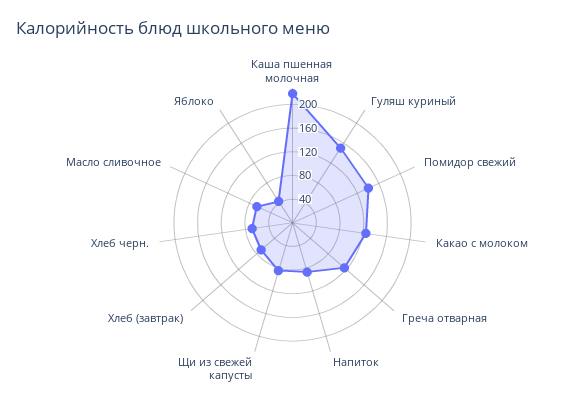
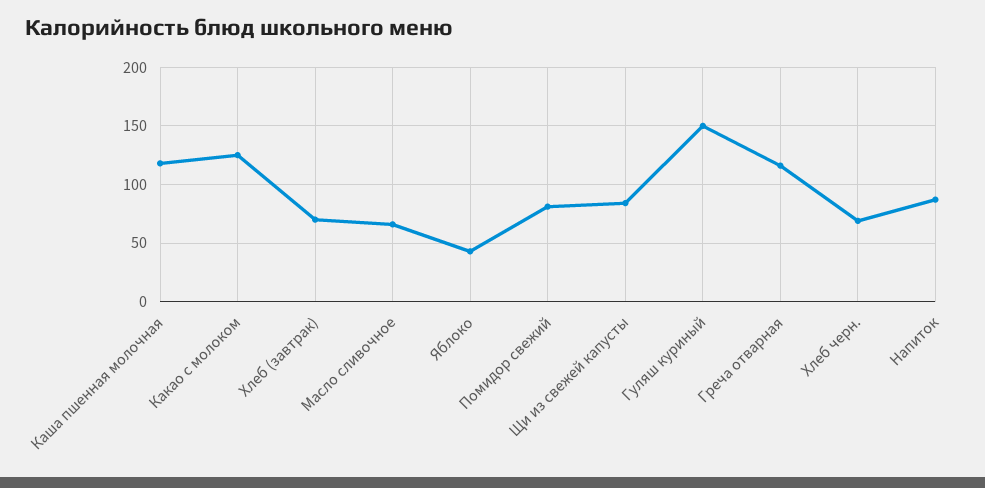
  {
-   "Каша пшенная молочная": 220,
+   "Каша пшенная молочная": 120,
    "Гуляш куриный": 150,
-   "Помидор свежий": 140,
+   "Помидор свежий": 80,
    "Какао с молоком": 130,
    "Греча отварная": 120,
    "Напиток": 90,
    "Щи из свежей капусты": 80,
    "Хлеб (завтрак)": 70,
    "Хлеб черн.": 70,
    "Масло сливочное": 70,
    "Яблоко": 40
  }

